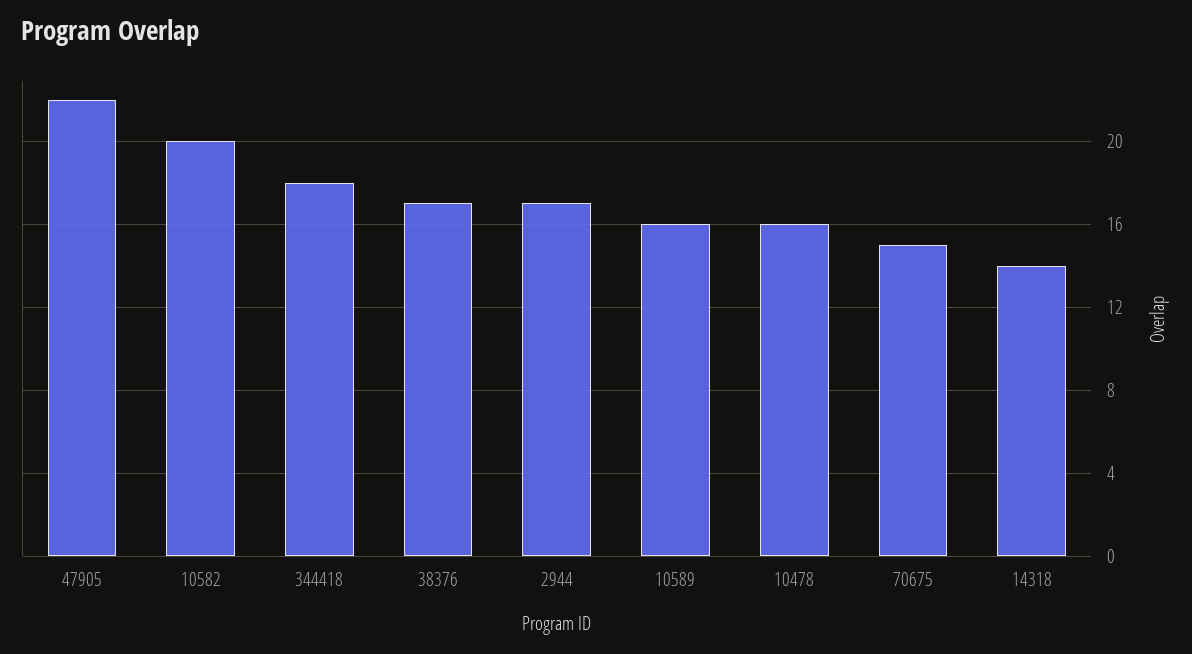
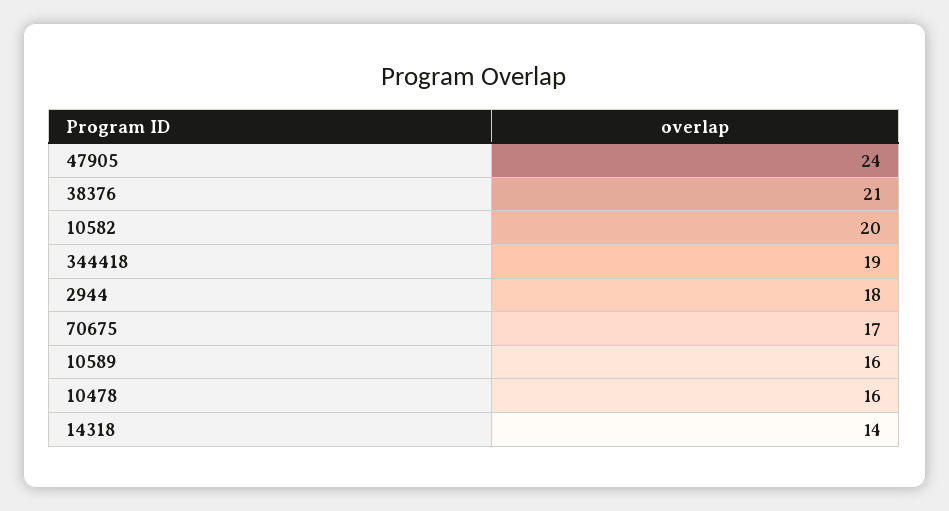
  {
-   "47905": 22,
+   "47905": 24,
    "10582": 20,
-   "344418": 18,
+   "344418": 19,
-   "38376": 17,
+   "38376": 21,
-   "2944": 17,
+   "2944": 18,
    "10589": 16,
    "10478": 16,
-   "70675": 15,
+   "70675": 17,
    "14318": 14
  }

